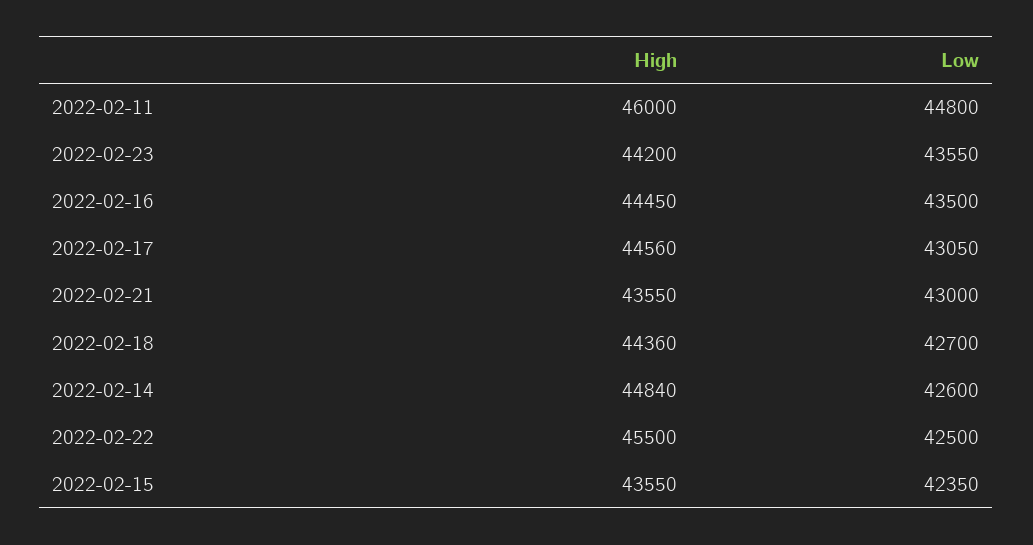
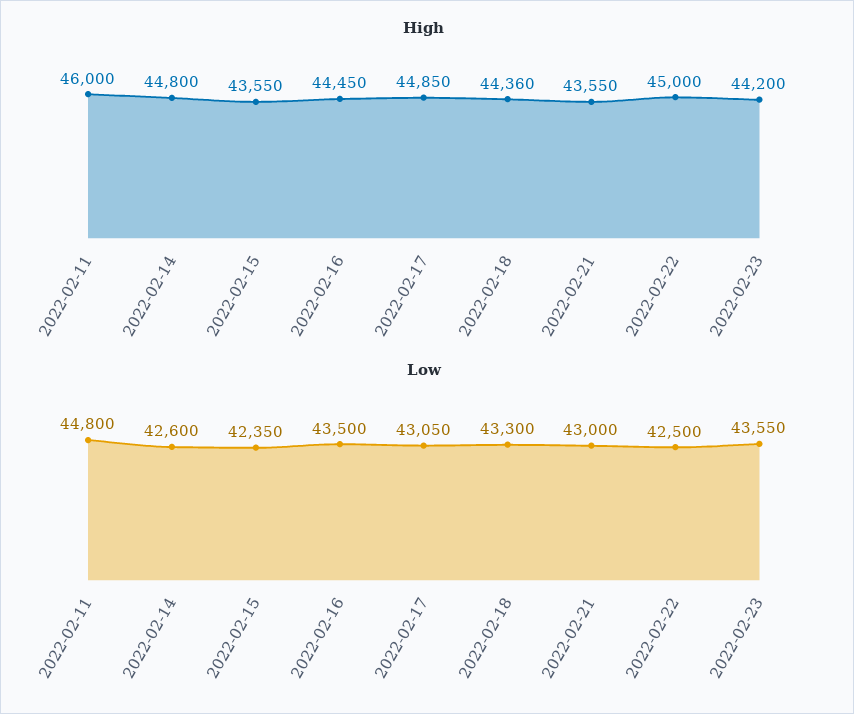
  {
    "High": {
      "2022-02-11": 46000,
      "2022-02-23": 44200,
      "2022-02-16": 44450,
-     "2022-02-17": 44560,
+     "2022-02-17": 44850,
      "2022-02-21": 43550,
      "2022-02-18": 44360,
-     "2022-02-14": 44840,
+     "2022-02-14": 44800,
-     "2022-02-22": 45500,
+     "2022-02-22": 45000,
      "2022-02-15": 43550
    },
    "Low": {
      "2022-02-11": 44800,
      "2022-02-23": 43550,
      "2022-02-16": 43500,
      "2022-02-17": 43050,
      "2022-02-21": 43000,
-     "2022-02-18": 42700,
+     "2022-02-18": 43300,
      "2022-02-14": 42600,
      "2022-02-22": 42500,
      "2022-02-15": 42350
    }
  }

